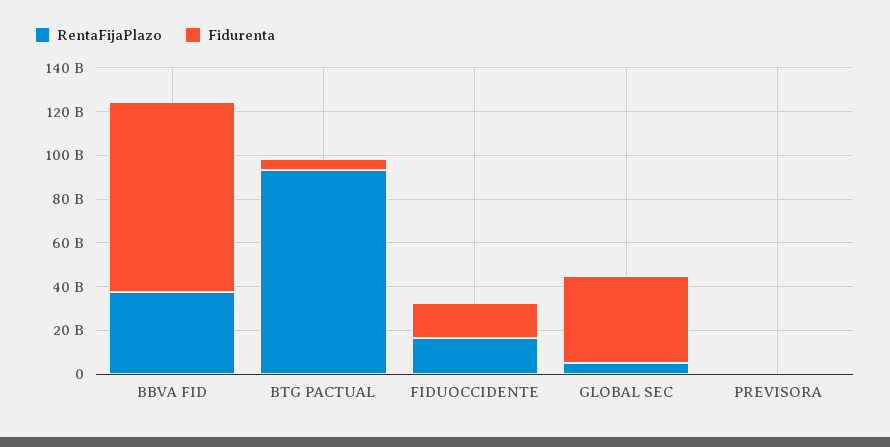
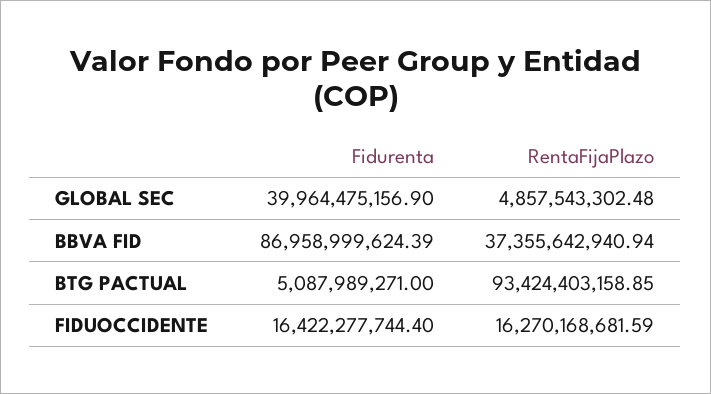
  {
    "RentaFijaPlazo": {
      "BBVA FID": 37355642940.94,
      "BTG PACTUAL": 93424403158.85,
      "FIDUOCCIDENTE": 16270168681.59,
-     "GLOBAL SEC": 4857543302.48,
+     "GLOBAL SEC": 4857543302.48
-     "PREVISORA": 0
    },
    "Fidurenta": {
      "BBVA FID": 86958999624.39,
      "BTG PACTUAL": 5087989271,
      "FIDUOCCIDENTE": 16422277744.4,
-     "GLOBAL SEC": 39964475156.9,
+     "GLOBAL SEC": 39964475156.9
-     "PREVISORA": 0
    }
  }

